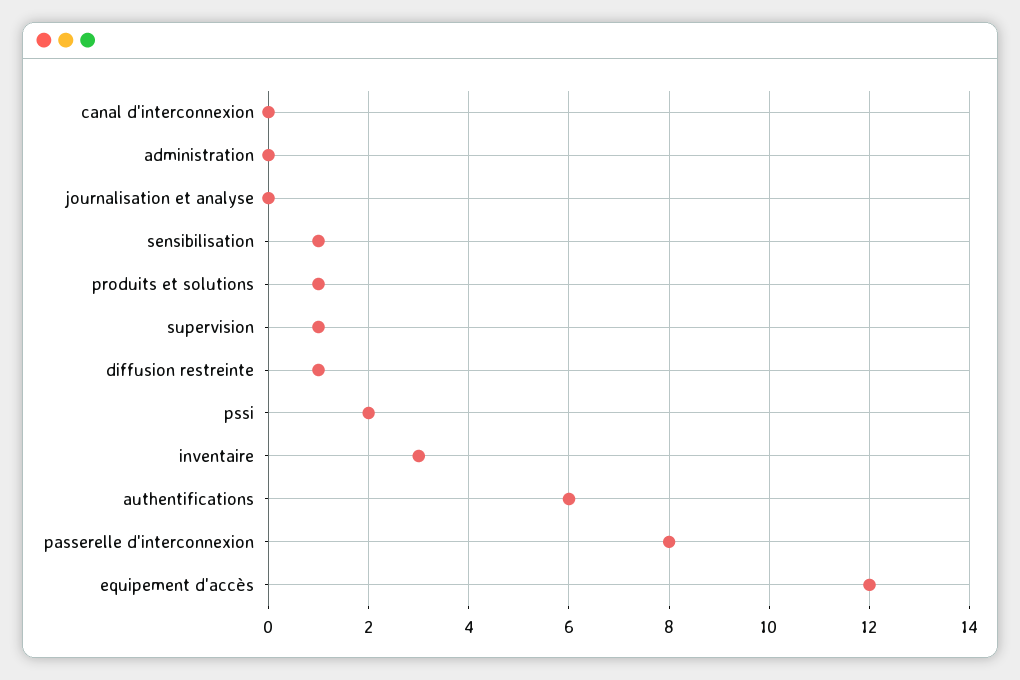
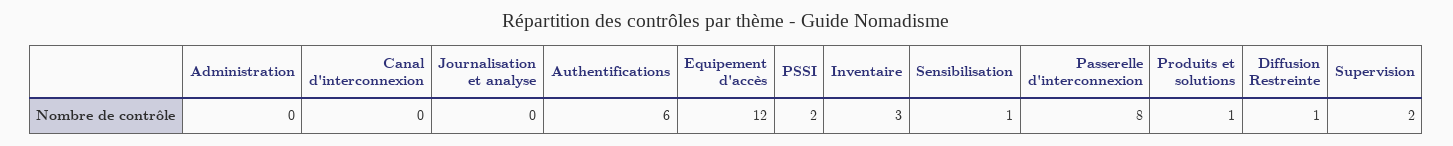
  {
    "canal d'interconnexion": 0,
    "administration": 0,
    "journalisation et analyse": 0,
    "sensibilisation": 1,
    "produits et solutions": 1,
-   "supervision": 1,
+   "supervision": 2,
    "diffusion restreinte": 1,
    "pssi": 2,
    "inventaire": 3,
    "authentifications": 6,
    "passerelle d'interconnexion": 8,
    "equipement d'accès": 12
  }

